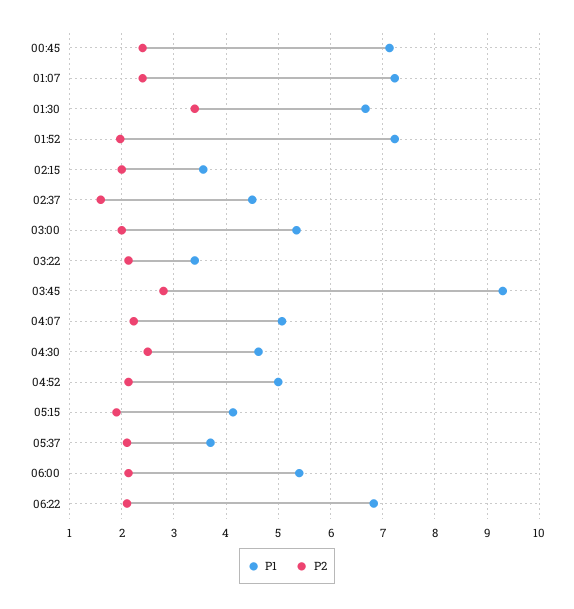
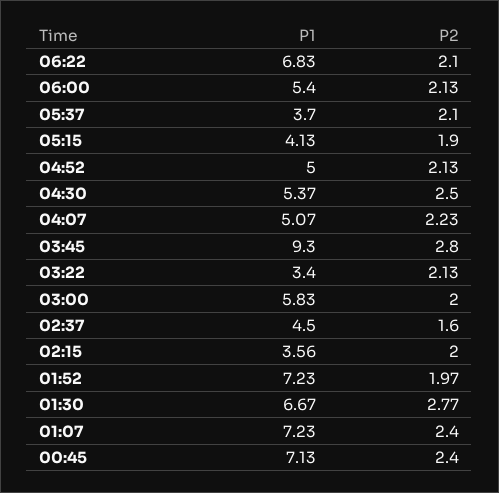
  {
    "P1": {
      "00:45": 7.13,
      "01:07": 7.23,
      "01:30": 6.67,
      "01:52": 7.23,
      "02:15": 3.56,
      "02:37": 4.5,
-     "03:00": 5.4,
+     "03:00": 5.83,
      "03:22": 3.4,
      "03:45": 9.3,
      "04:07": 5.07,
-     "04:30": 4.6,
+     "04:30": 5.37,
      "04:52": 5,
      "05:15": 4.13,
      "05:37": 3.7,
      "06:00": 5.4,
      "06:22": 6.83
    },
    "P2": {
      "00:45": 2.4,
      "01:07": 2.4,
-     "01:30": 3.4,
+     "01:30": 2.77,
      "01:52": 1.97,
      "02:15": 2,
      "02:37": 1.6,
      "03:00": 2,
      "03:22": 2.13,
      "03:45": 2.8,
      "04:07": 2.23,
      "04:30": 2.5,
      "04:52": 2.13,
      "05:15": 1.9,
      "05:37": 2.1,
      "06:00": 2.13,
      "06:22": 2.1
    }
  }

